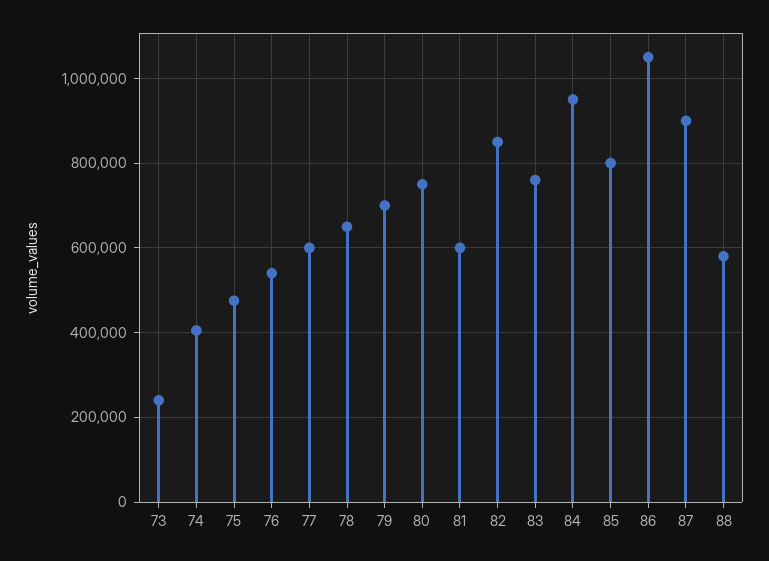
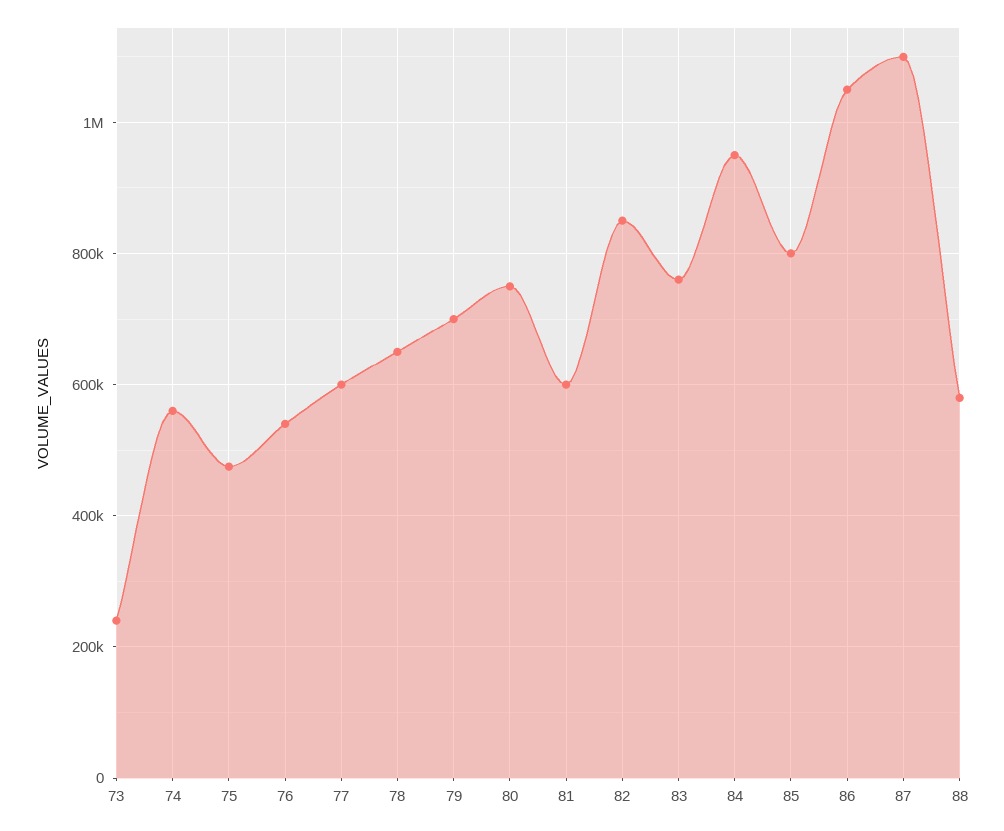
  {
    "73": 240000,
-   "74": 400000,
+   "74": 560000,
    "75": 480000,
    "76": 540000,
    "77": 600000,
    "78": 660000,
    "79": 700000,
    "80": 760000,
    "81": 600000,
    "82": 860000,
    "83": 760000,
    "84": 960000,
    "85": 800000,
    "86": 1060000,
-   "87": 900000,
+   "87": 1100000,
    "88": 580000
  }

